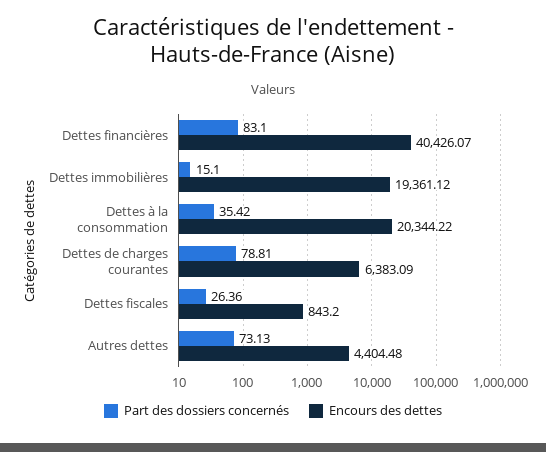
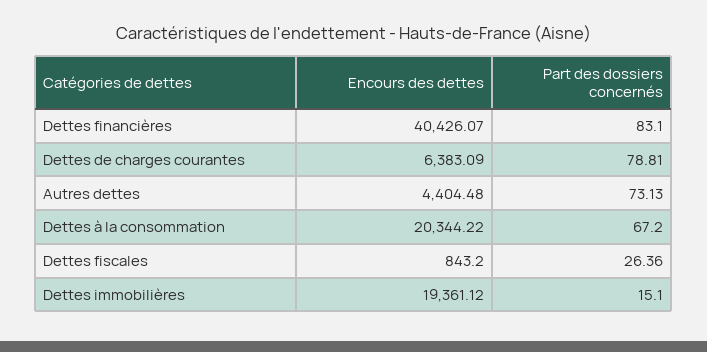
  {
    "Part des dossiers concernés": {
      "Dettes financières": 83.1,
      "Dettes immobilières": 15.1,
-     "Dettes à la consommation": 35.42,
+     "Dettes à la consommation": 67.2,
      "Dettes de charges courantes": 78.81,
      "Dettes fiscales": 26.36,
      "Autres dettes": 73.13
    },
    "Encours des dettes": {
      "Dettes financières": 40426.07,
      "Dettes immobilières": 19361.12,
      "Dettes à la consommation": 20344.22,
      "Dettes de charges courantes": 6383.09,
      "Dettes fiscales": 843.2,
      "Autres dettes": 4404.48
    }
  }

